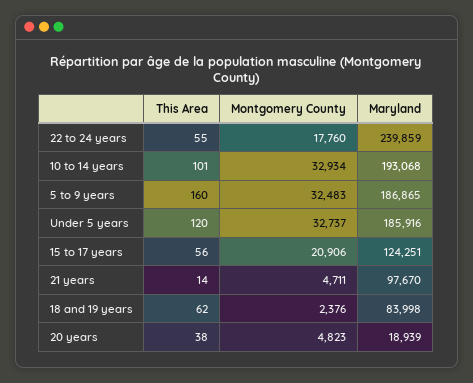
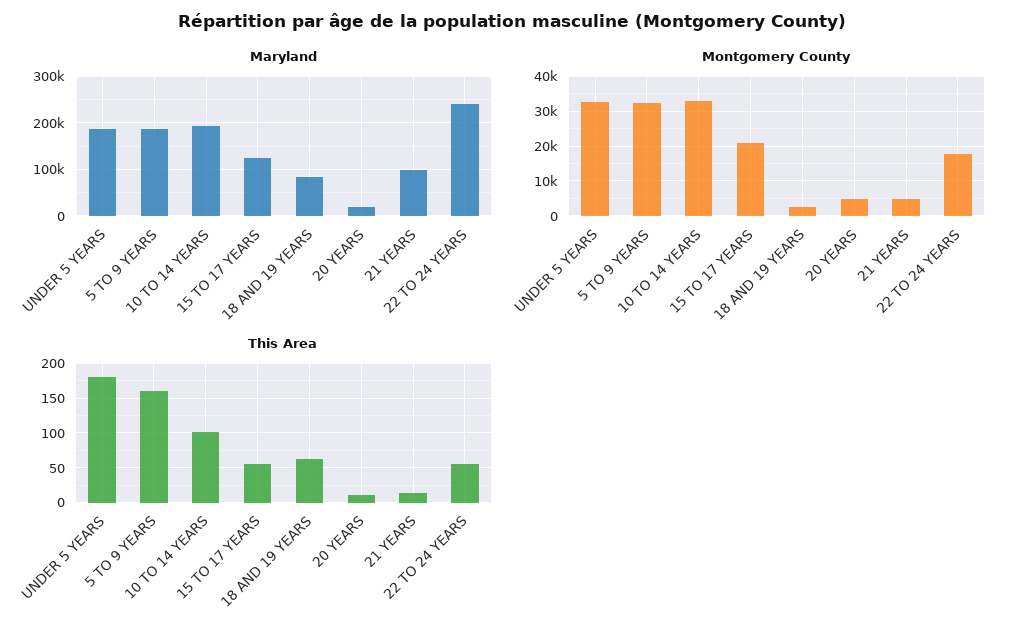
  {
    "This Area": {
      "22 to 24 years": 55,
      "10 to 14 years": 101,
      "5 to 9 years": 160,
-     "Under 5 years": 120,
+     "Under 5 years": 180,
      "15 to 17 years": 56,
      "21 years": 14,
      "18 and 19 years": 62,
-     "20 years": 38
+     "20 years": 10
    },
    "Montgomery County": {
      "22 to 24 years": 17760,
      "10 to 14 years": 32934,
      "5 to 9 years": 32483,
      "Under 5 years": 32737,
      "15 to 17 years": 20906,
      "21 years": 4711,
      "18 and 19 years": 2376,
      "20 years": 4823
    },
    "Maryland": {
      "22 to 24 years": 239859,
      "10 to 14 years": 193068,
      "5 to 9 years": 186865,
      "Under 5 years": 185916,
      "15 to 17 years": 124251,
      "21 years": 97670,
      "18 and 19 years": 83998,
      "20 years": 18939
    }
  }

